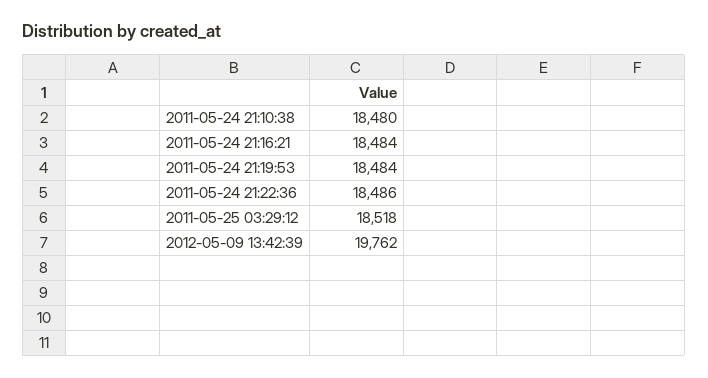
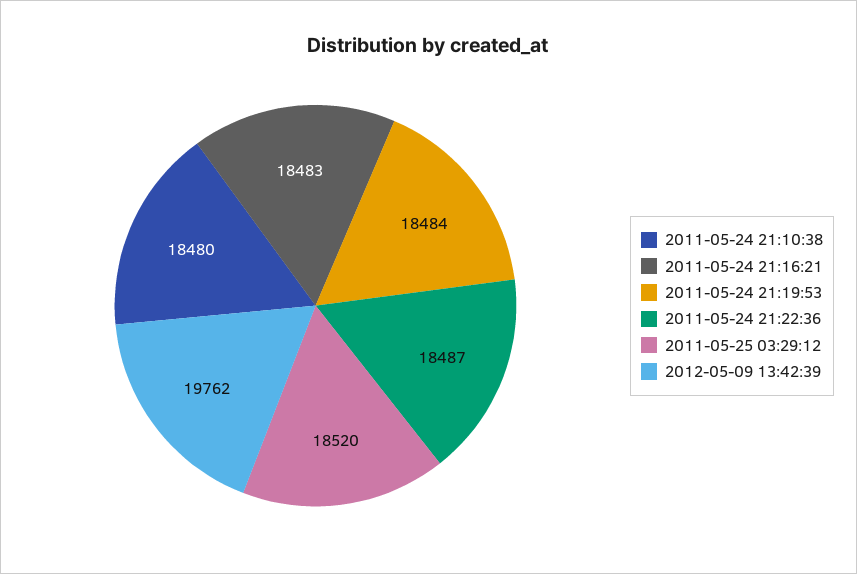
  {
    "2011-05-24 21:10:38": 18480,
-   "2011-05-24 21:16:21": 18484,
+   "2011-05-24 21:16:21": 18483,
    "2011-05-24 21:19:53": 18484,
-   "2011-05-24 21:22:36": 18486,
+   "2011-05-24 21:22:36": 18487,
-   "2011-05-25 03:29:12": 18518,
+   "2011-05-25 03:29:12": 18520,
    "2012-05-09 13:42:39": 19762
  }

